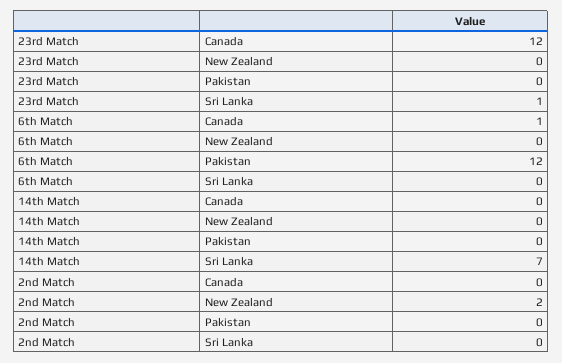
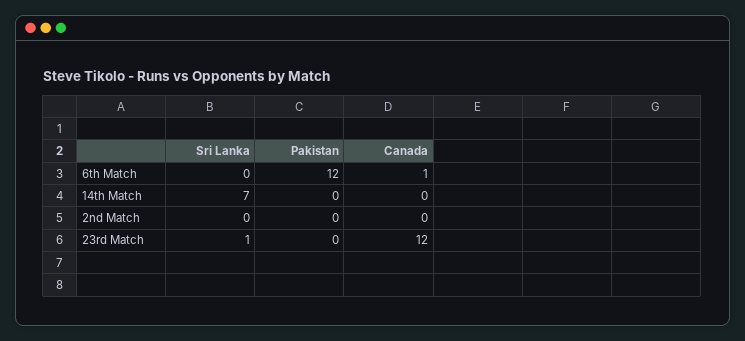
  {
    "23rd Match": {
      "Canada": 12,
-     "New Zealand": 0,
      "Pakistan": 0,
      "Sri Lanka": 1
    },
    "6th Match": {
      "Canada": 1,
-     "New Zealand": 0,
      "Pakistan": 12,
      "Sri Lanka": 0
    },
    "14th Match": {
      "Canada": 0,
-     "New Zealand": 0,
      "Pakistan": 0,
      "Sri Lanka": 7
    },
    "2nd Match": {
      "Canada": 0,
-     "New Zealand": 2,
      "Pakistan": 0,
      "Sri Lanka": 0
    }
  }

